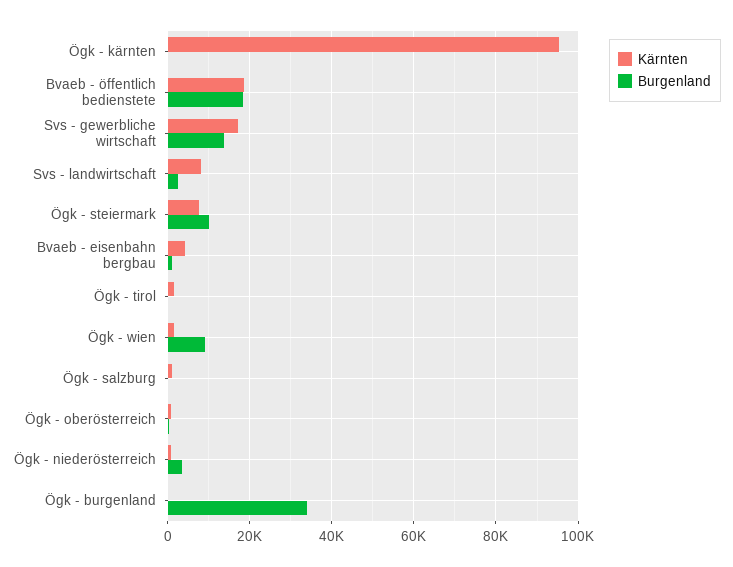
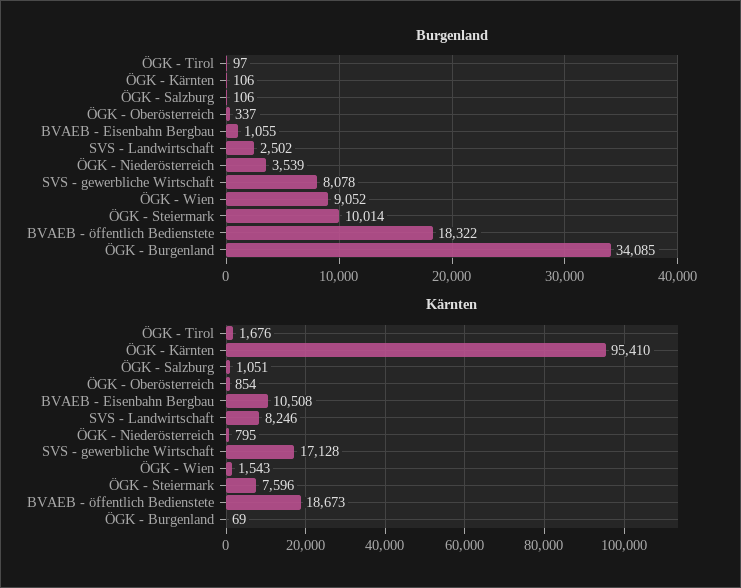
  {
    "Kärnten": {
      "Ögk - kärnten": 95410,
      "Bvaeb - öffentlich bedienstete": 18673,
      "Svs - gewerbliche wirtschaft": 17128,
      "Svs - landwirtschaft": 8246,
      "Ögk - steiermark": 7596,
-     "Bvaeb - eisenbahn bergbau": 4000,
+     "Bvaeb - eisenbahn bergbau": 10508,
      "Ögk - tirol": 1676,
      "Ögk - wien": 1543,
      "Ögk - salzburg": 1051,
      "Ögk - oberösterreich": 854,
      "Ögk - niederösterreich": 795,
      "Ögk - burgenland": 69
    },
    "Burgenland": {
      "Ögk - kärnten": 106,
      "Bvaeb - öffentlich bedienstete": 18322,
-     "Svs - gewerbliche wirtschaft": 14000,
+     "Svs - gewerbliche wirtschaft": 8078,
      "Svs - landwirtschaft": 2502,
      "Ögk - steiermark": 10014,
      "Bvaeb - eisenbahn bergbau": 1055,
      "Ögk - tirol": 97,
      "Ögk - wien": 9052,
      "Ögk - salzburg": 106,
      "Ögk - oberösterreich": 337,
      "Ögk - niederösterreich": 3539,
      "Ögk - burgenland": 34085
    }
  }

